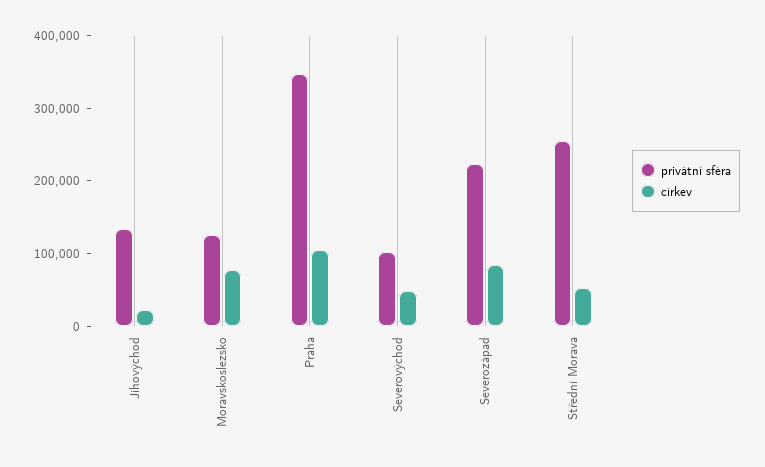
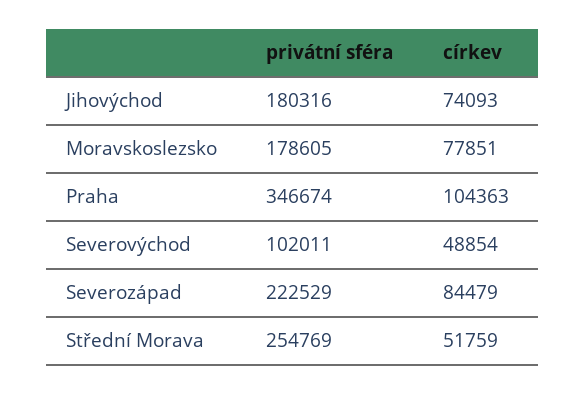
  {
    "privátní sféra": {
-     "Jihovýchod": 140000,
+     "Jihovýchod": 180316,
-     "Moravskoslezsko": 120000,
+     "Moravskoslezsko": 178605,
      "Praha": 346674,
      "Severovýchod": 102011,
      "Severozápad": 222529,
      "Střední Morava": 254769
    },
    "církev": {
-     "Jihovýchod": 20000,
+     "Jihovýchod": 74093,
      "Moravskoslezsko": 77851,
      "Praha": 104363,
      "Severovýchod": 48854,
      "Severozápad": 84479,
      "Střední Morava": 51759
    }
  }

